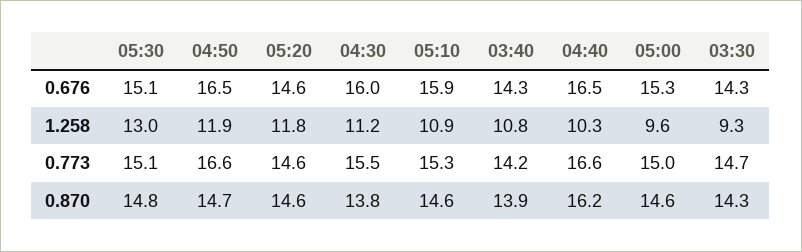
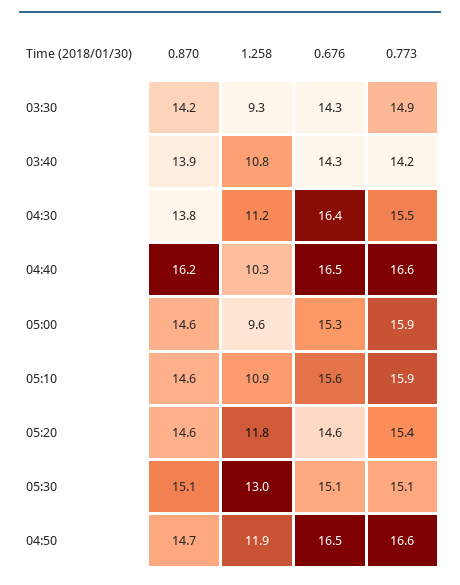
  {
    "05:30": {
      "0.676": 15.1,
      "1.258": 13,
      "0.773": 15.1,
-     "0.870": 14.8
+     "0.870": 15.1
    },
    "04:50": {
      "0.676": 16.5,
      "1.258": 11.9,
      "0.773": 16.6,
      "0.870": 14.7
    },
    "05:20": {
      "0.676": 14.6,
      "1.258": 11.8,
-     "0.773": 14.6,
+     "0.773": 15.4,
      "0.870": 14.6
    },
    "04:30": {
-     "0.676": 16,
+     "0.676": 16.4,
      "1.258": 11.2,
      "0.773": 15.5,
      "0.870": 13.8
    },
    "05:10": {
-     "0.676": 15.9,
+     "0.676": 15.6,
      "1.258": 10.9,
-     "0.773": 15.3,
+     "0.773": 15.9,
      "0.870": 14.6
    },
    "03:40": {
      "0.676": 14.3,
      "1.258": 10.8,
      "0.773": 14.2,
      "0.870": 13.9
    },
    "04:40": {
      "0.676": 16.5,
      "1.258": 10.3,
      "0.773": 16.6,
      "0.870": 16.2
    },
    "05:00": {
      "0.676": 15.3,
      "1.258": 9.6,
-     "0.773": 15,
+     "0.773": 15.9,
      "0.870": 14.6
    },
    "03:30": {
      "0.676": 14.3,
      "1.258": 9.3,
-     "0.773": 14.7,
+     "0.773": 14.9,
-     "0.870": 14.3
+     "0.870": 14.2
    }
  }

